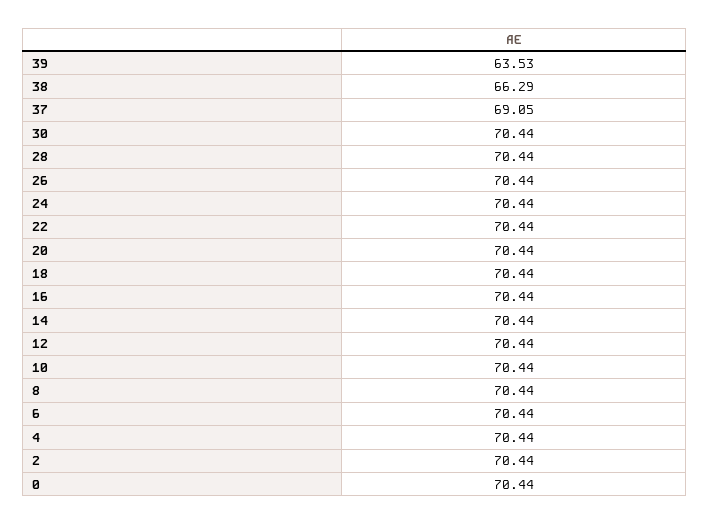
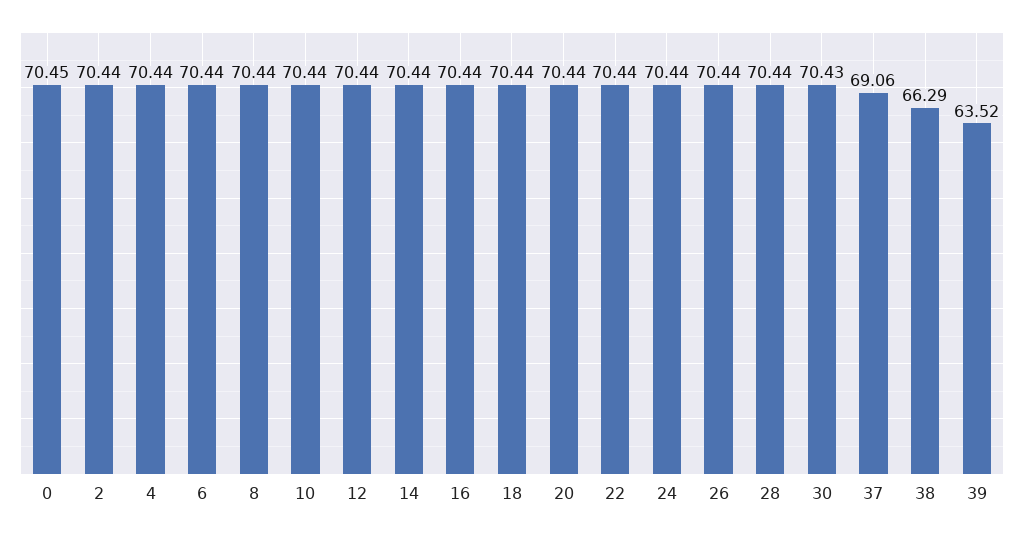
  {
-   "39": 63.53,
+   "39": 63.52,
    "38": 66.29,
-   "37": 69.05,
+   "37": 69.06,
-   "30": 70.44,
+   "30": 70.43,
    "28": 70.44,
    "26": 70.44,
    "24": 70.44,
    "22": 70.44,
    "20": 70.44,
    "18": 70.44,
    "16": 70.44,
    "14": 70.44,
    "12": 70.44,
    "10": 70.44,
    "8": 70.44,
    "6": 70.44,
    "4": 70.44,
    "2": 70.44,
-   "0": 70.44
+   "0": 70.45
  }

